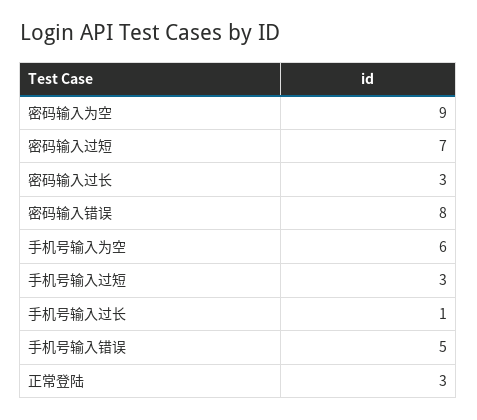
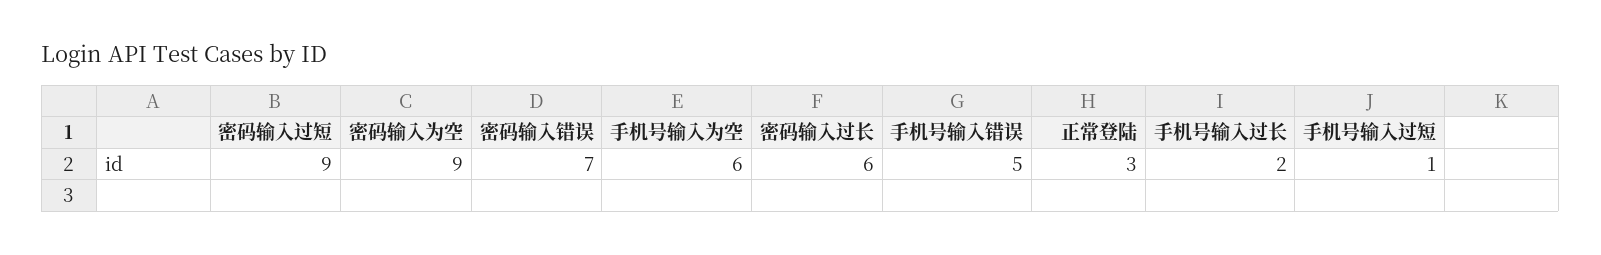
  {
    "密码输入为空": 9,
-   "密码输入过短": 7,
+   "密码输入过短": 9,
-   "密码输入过长": 3,
+   "密码输入过长": 6,
-   "密码输入错误": 8,
+   "密码输入错误": 7,
    "手机号输入为空": 6,
-   "手机号输入过短": 3,
+   "手机号输入过短": 1,
-   "手机号输入过长": 1,
+   "手机号输入过长": 2,
    "手机号输入错误": 5,
    "正常登陆": 3
  }

